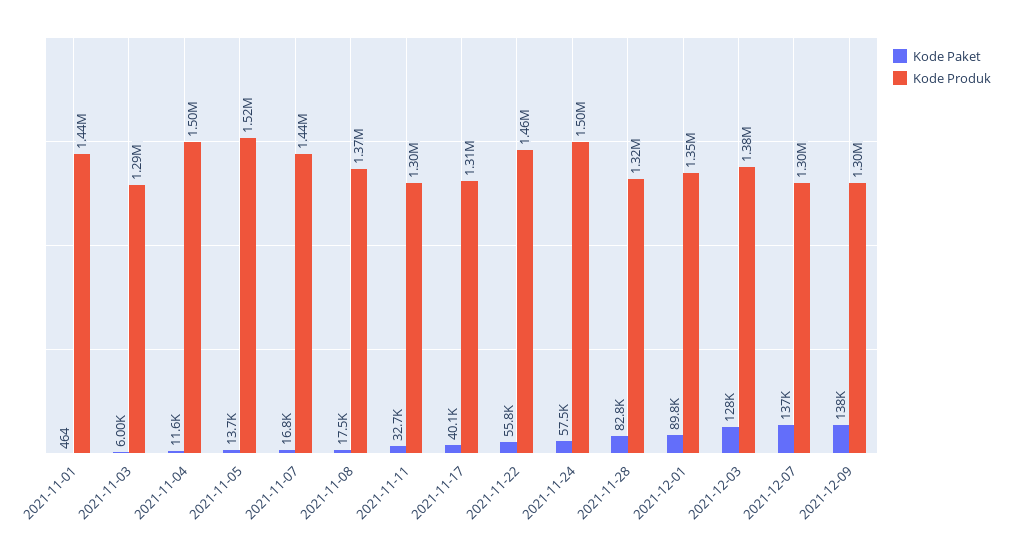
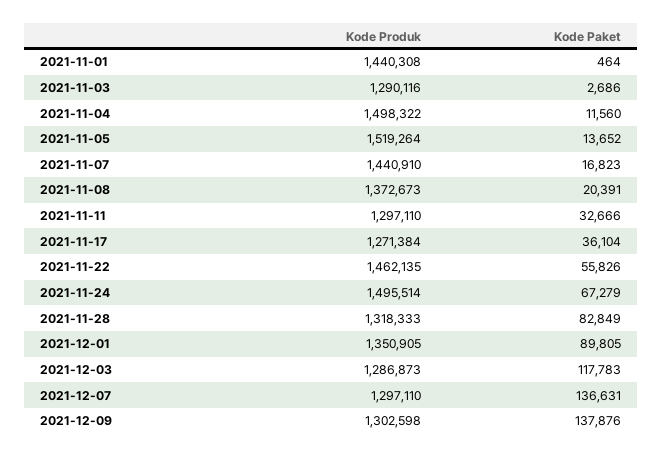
  {
    "Kode Paket": {
      "2021-11-01": 464,
-     "2021-11-03": 6000,
+     "2021-11-03": 2686,
      "2021-11-04": 11560,
      "2021-11-05": 13652,
      "2021-11-07": 16823,
-     "2021-11-08": 17500,
+     "2021-11-08": 20391,
      "2021-11-11": 32666,
-     "2021-11-17": 40100,
+     "2021-11-17": 36104,
      "2021-11-22": 55826,
-     "2021-11-24": 57500,
+     "2021-11-24": 67279,
      "2021-11-28": 82849,
      "2021-12-01": 89805,
-     "2021-12-03": 128000,
+     "2021-12-03": 117783,
      "2021-12-07": 136631,
      "2021-12-09": 137876
    },
    "Kode Produk": {
      "2021-11-01": 1440308,
      "2021-11-03": 1290116,
      "2021-11-04": 1498322,
      "2021-11-05": 1519264,
      "2021-11-07": 1440910,
      "2021-11-08": 1372673,
      "2021-11-11": 1297110,
-     "2021-11-17": 1310000,
+     "2021-11-17": 1271384,
      "2021-11-22": 1462135,
      "2021-11-24": 1495514,
      "2021-11-28": 1318333,
      "2021-12-01": 1350905,
-     "2021-12-03": 1380000,
+     "2021-12-03": 1286873,
      "2021-12-07": 1297110,
      "2021-12-09": 1302598
    }
  }

